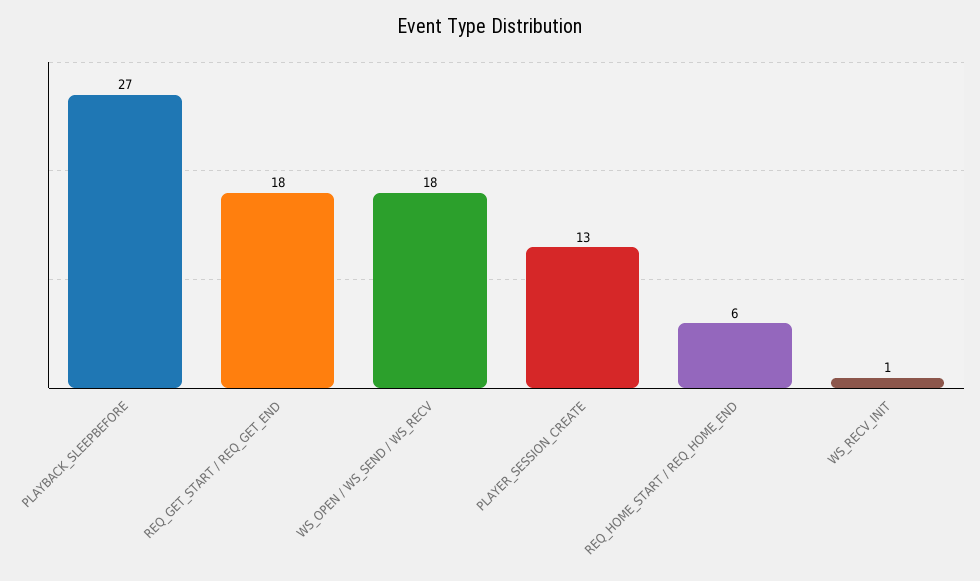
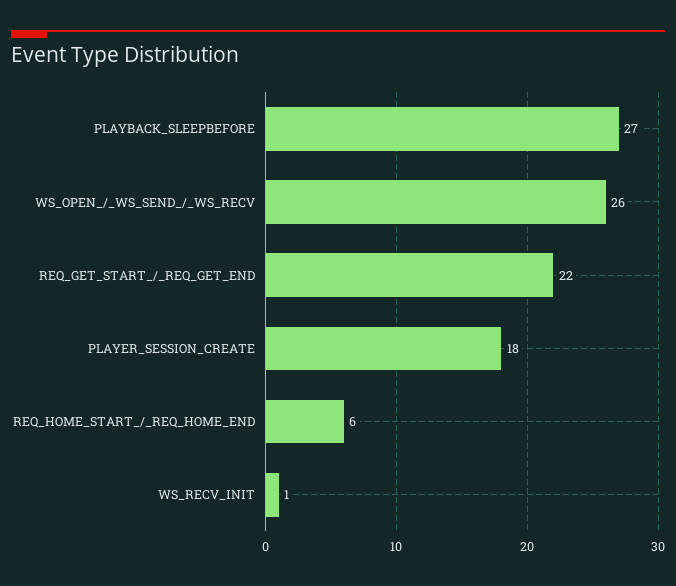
  {
    "PLAYBACK_SLEEPBEFORE": 27,
-   "REQ_GET_START / REQ_GET_END": 18,
+   "REQ_GET_START / REQ_GET_END": 22,
-   "WS_OPEN / WS_SEND / WS_RECV": 18,
+   "WS_OPEN / WS_SEND / WS_RECV": 26,
-   "PLAYER_SESSION_CREATE": 13,
+   "PLAYER_SESSION_CREATE": 18,
    "REQ_HOME_START / REQ_HOME_END": 6,
    "WS_RECV_INIT": 1
  }

